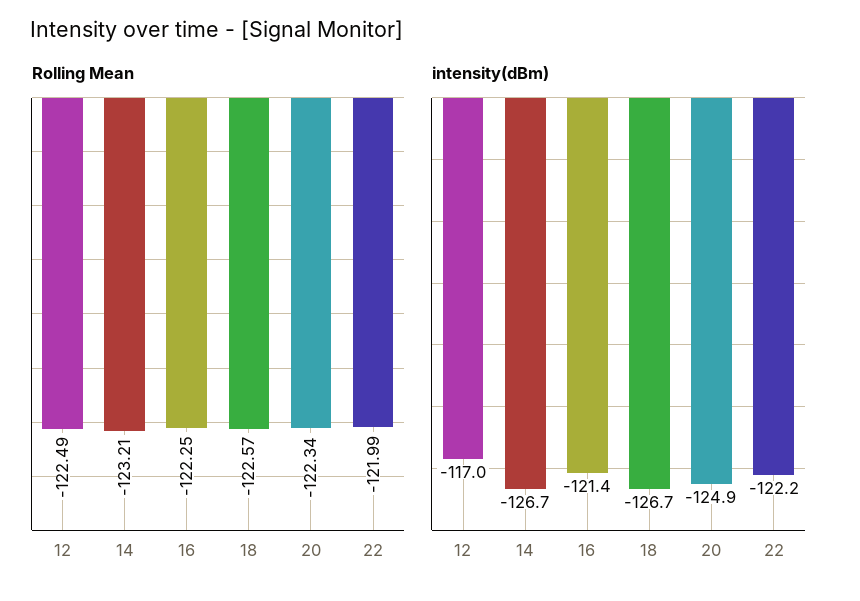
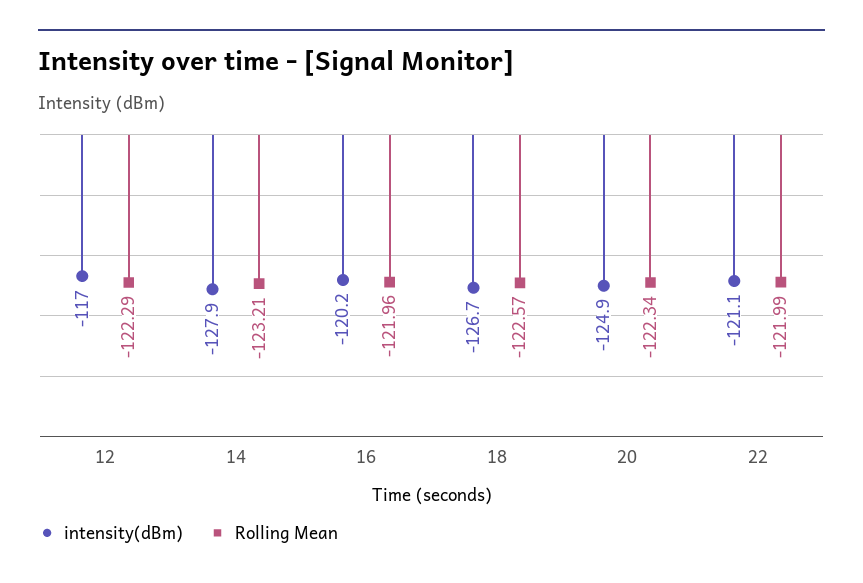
  {
    "Rolling Mean": {
-     "12": -122.49,
+     "12": -122.29,
      "14": -123.21,
-     "16": -122.25,
+     "16": -121.96,
      "18": -122.57,
      "20": -122.34,
      "22": -121.99
    },
    "intensity(dBm)": {
      "12": -117,
-     "14": -126.7,
+     "14": -127.9,
-     "16": -121.4,
+     "16": -120.2,
      "18": -126.7,
      "20": -124.9,
-     "22": -122.2
+     "22": -121.1
    }
  }

